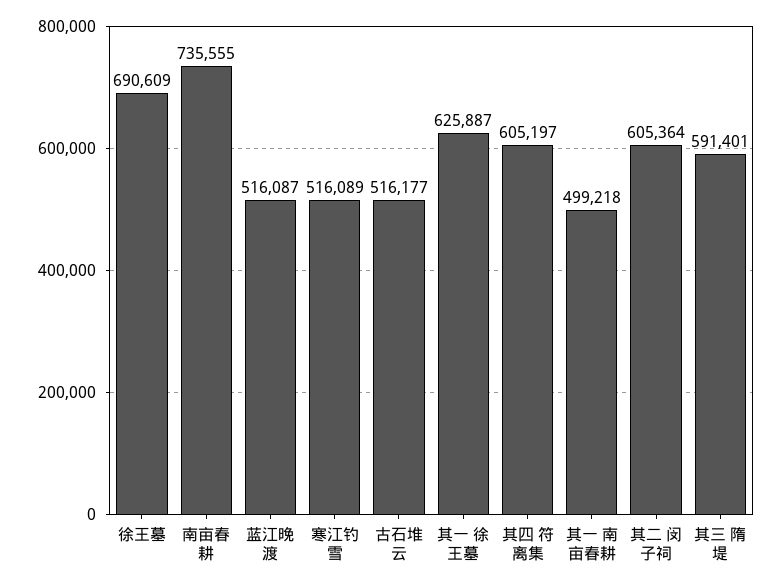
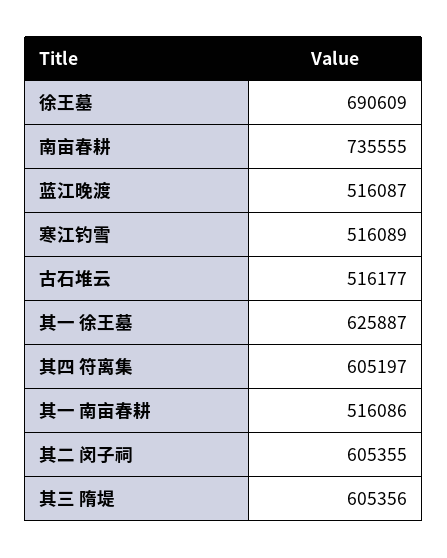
  {
    "徐王墓": 690609,
    "南亩春耕": 735555,
    "蓝江晚渡": 516087,
    "寒江钓雪": 516089,
    "古石堆云": 516177,
    "其一 徐王墓": 625887,
    "其四 符离集": 605197,
-   "其一 南亩春耕": 499218,
+   "其一 南亩春耕": 516086,
-   "其二 闵子祠": 605364,
+   "其二 闵子祠": 605355,
-   "其三 隋堤": 591401
+   "其三 隋堤": 605356
  }

